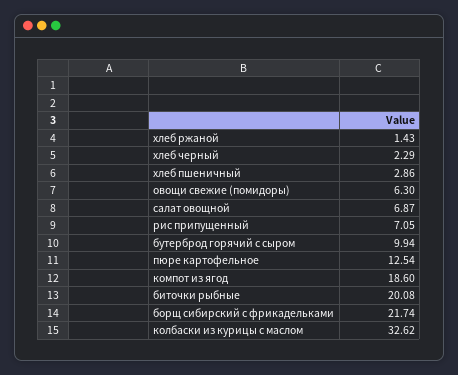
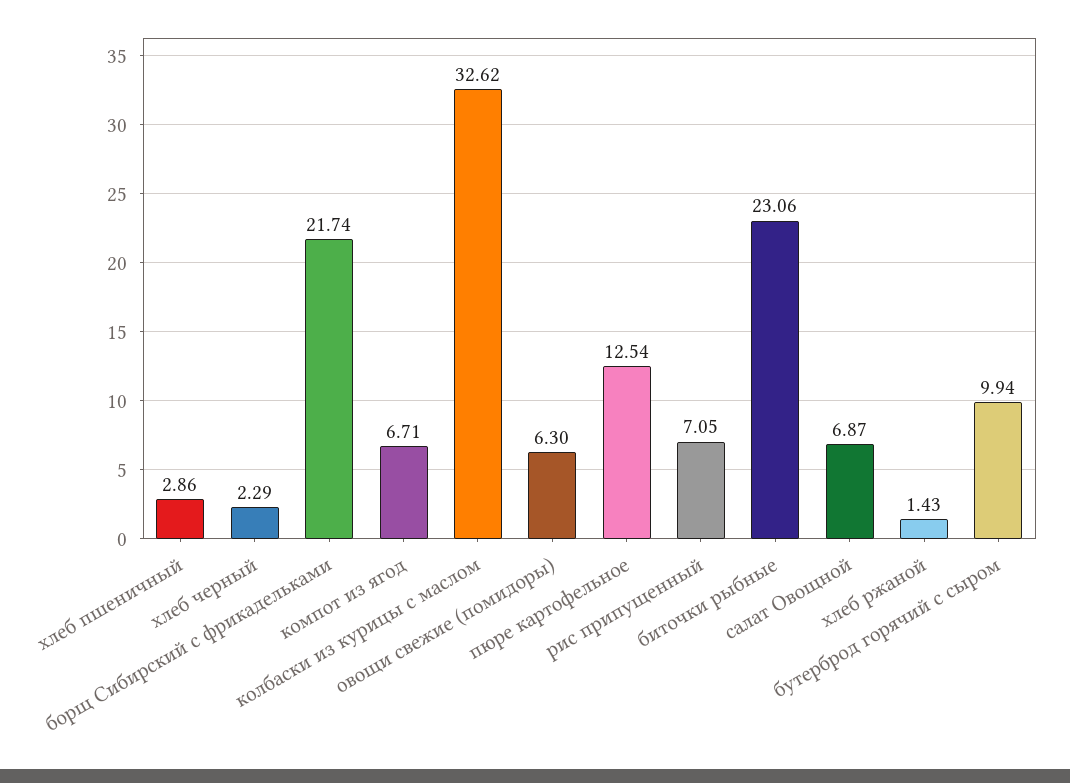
  {
    "хлеб ржаной": 1.43,
    "хлеб черный": 2.29,
    "хлеб пшеничный": 2.86,
    "овощи свежие (помидоры)": 6.3,
    "салат овощной": 6.87,
    "рис припущенный": 7.05,
    "бутерброд горячий с сыром": 9.94,
    "пюре картофельное": 12.54,
-   "компот из ягод": 18.6,
+   "компот из ягод": 6.71,
-   "биточки рыбные": 20.08,
+   "биточки рыбные": 23.06,
    "борщ сибирский с фрикадельками": 21.74,
    "колбаски из курицы с маслом": 32.62
  }

